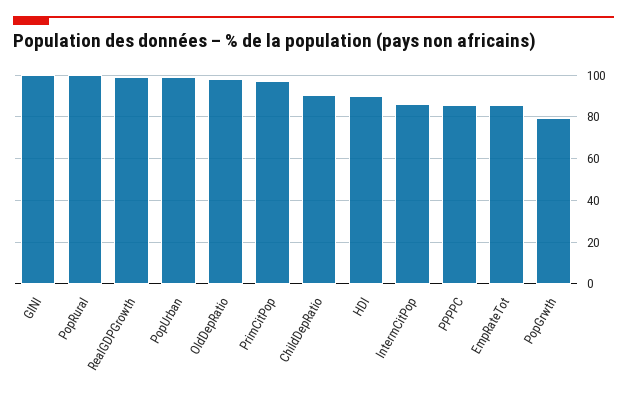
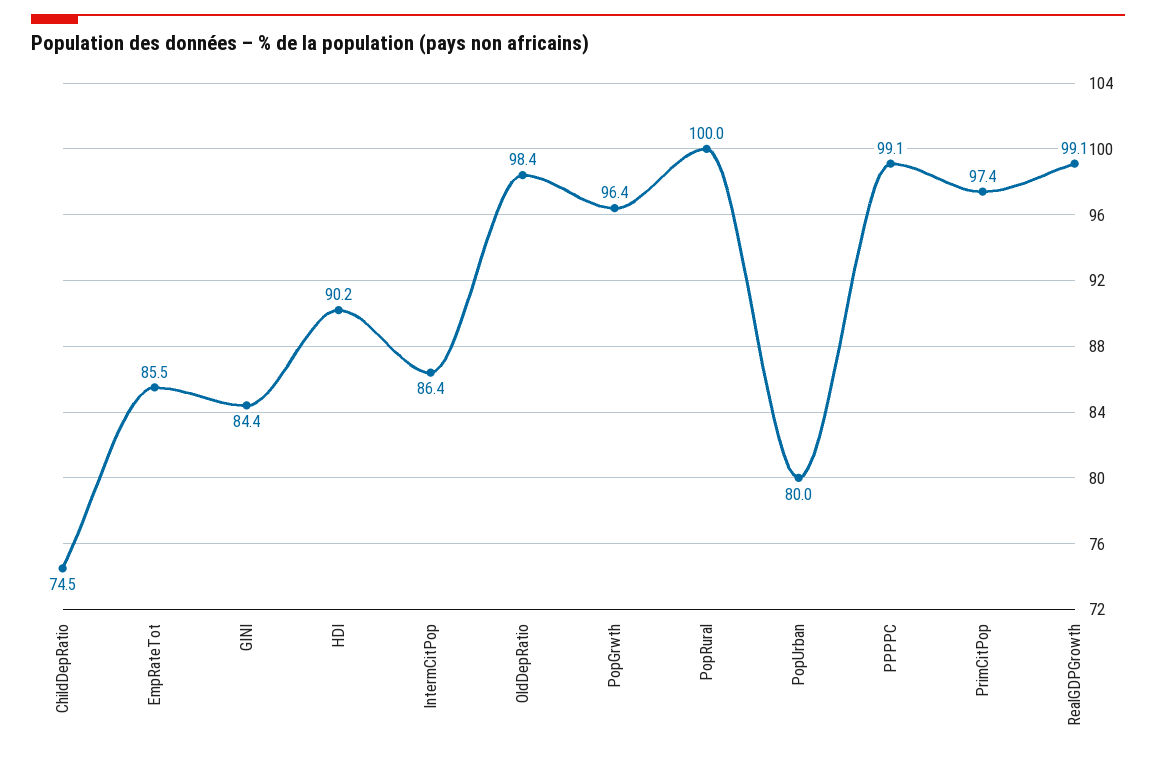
  {
-   "GINI": 100,
+   "GINI": 84.4,
    "PopRural": 100,
    "RealGDPGrowth": 99.1,
-   "PopUrban": 100,
+   "PopUrban": 80,
    "OldDepRatio": 98.4,
    "PrimCitPop": 97.4,
-   "ChildDepRatio": 90,
+   "ChildDepRatio": 74.5,
    "HDI": 90.2,
    "IntermCitPop": 86.4,
-   "PPPPC": 85,
+   "PPPPC": 99.1,
    "EmpRateTot": 85.5,
-   "PopGrwth": 80
+   "PopGrwth": 96.4
  }

